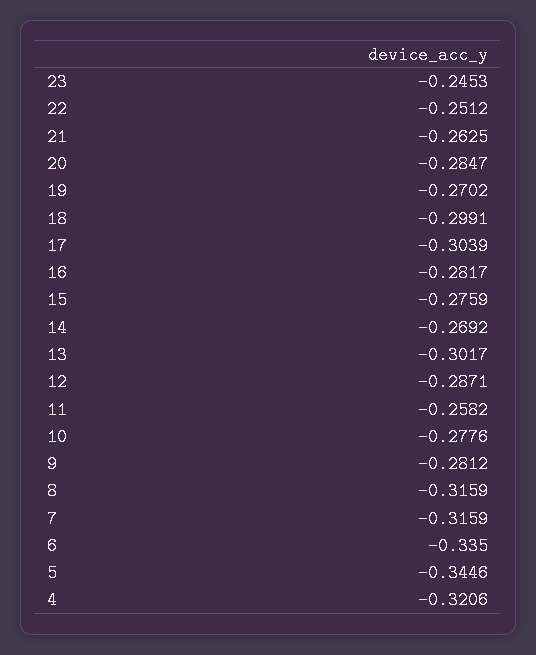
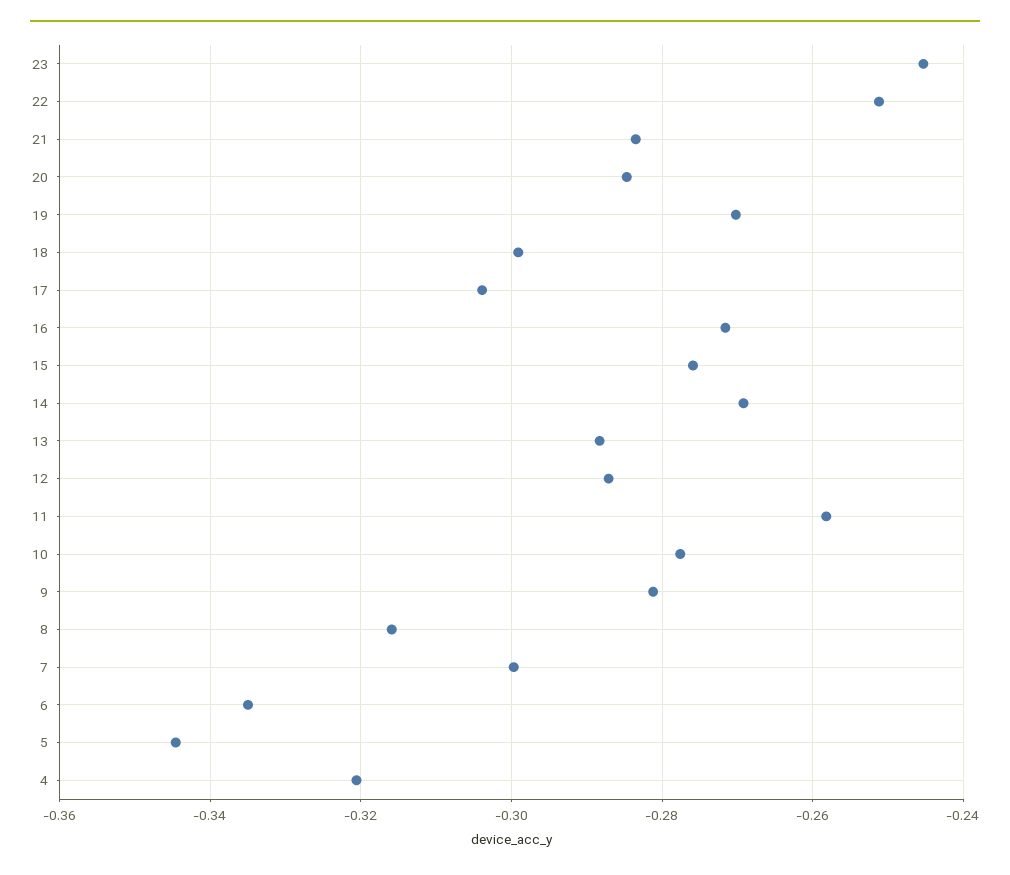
  {
    "23": -0.2453,
    "22": -0.2512,
-   "21": -0.2625,
+   "21": -0.284,
    "20": -0.2847,
    "19": -0.2702,
    "18": -0.2991,
    "17": -0.3039,
-   "16": -0.2817,
+   "16": -0.272,
    "15": -0.2759,
    "14": -0.2692,
-   "13": -0.3017,
+   "13": -0.288,
    "12": -0.2871,
    "11": -0.2582,
    "10": -0.2776,
    "9": -0.2812,
    "8": -0.3159,
-   "7": -0.3159,
+   "7": -0.3,
    "6": -0.335,
    "5": -0.3446,
    "4": -0.3206
  }

